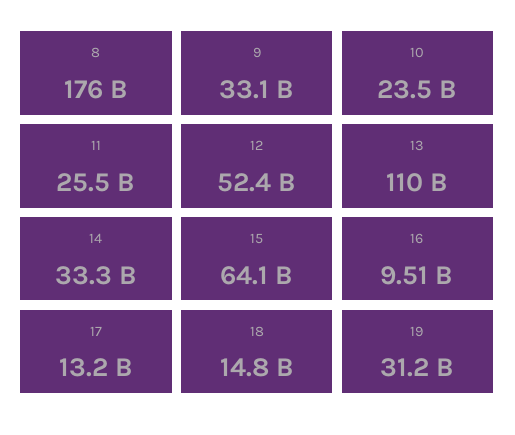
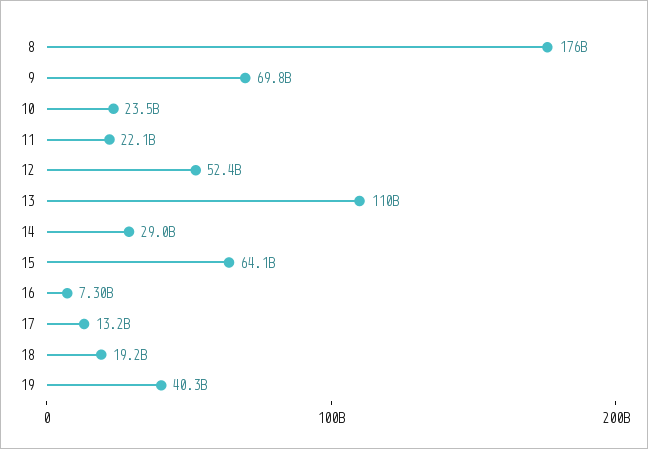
  {
    "8": 176000000000,
-   "9": 33100000000,
+   "9": 69800000000,
    "10": 23500000000,
-   "11": 25500000000,
+   "11": 22100000000,
    "12": 52400000000,
    "13": 110000000000,
-   "14": 33300000000,
+   "14": 29000000000,
    "15": 64100000000,
-   "16": 9510000000,
+   "16": 7300000000,
    "17": 13200000000,
-   "18": 14800000000,
+   "18": 19200000000,
-   "19": 31200000000
+   "19": 40300000000
  }

